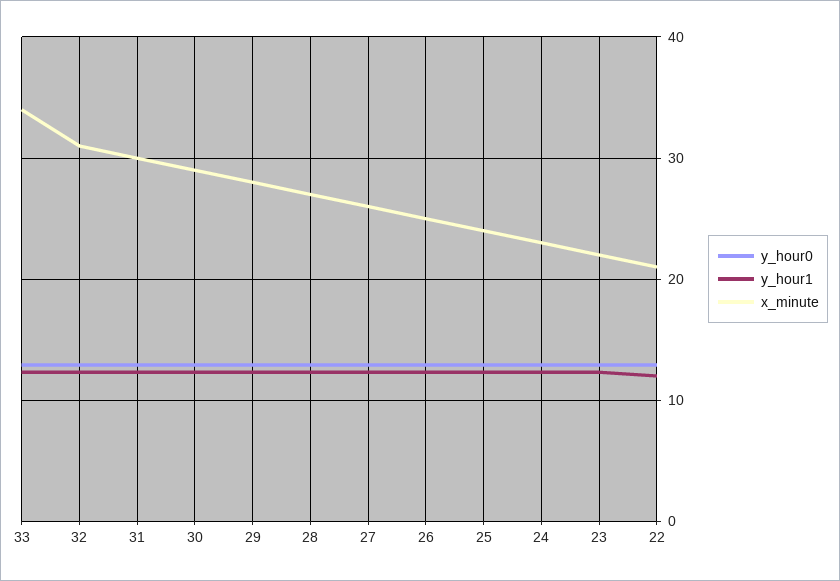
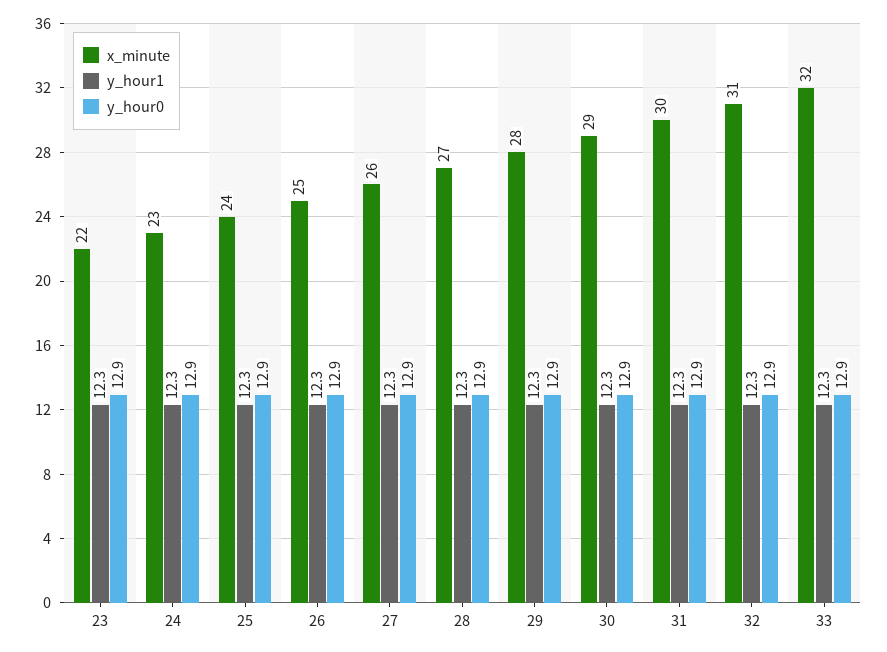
  {
    "y_hour0": {
      "33": 12.9,
      "32": 12.9,
      "31": 12.9,
      "30": 12.9,
      "29": 12.9,
      "28": 12.9,
      "27": 12.9,
      "26": 12.9,
      "25": 12.9,
      "24": 12.9,
-     "23": 12.9,
+     "23": 12.9
-     "22": 13
    },
    "y_hour1": {
      "33": 12.3,
      "32": 12.3,
      "31": 12.3,
      "30": 12.3,
      "29": 12.3,
      "28": 12.3,
      "27": 12.3,
      "26": 12.3,
      "25": 12.3,
      "24": 12.3,
-     "23": 12.3,
+     "23": 12.3
-     "22": 12
    },
    "x_minute": {
-     "33": 34,
+     "33": 32,
      "32": 31,
      "31": 30,
      "30": 29,
      "29": 28,
      "28": 27,
      "27": 26,
      "26": 25,
      "25": 24,
      "24": 23,
-     "23": 22,
+     "23": 22
-     "22": 21
    }
  }

